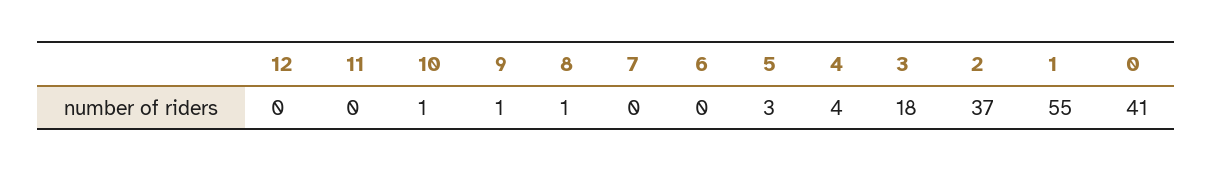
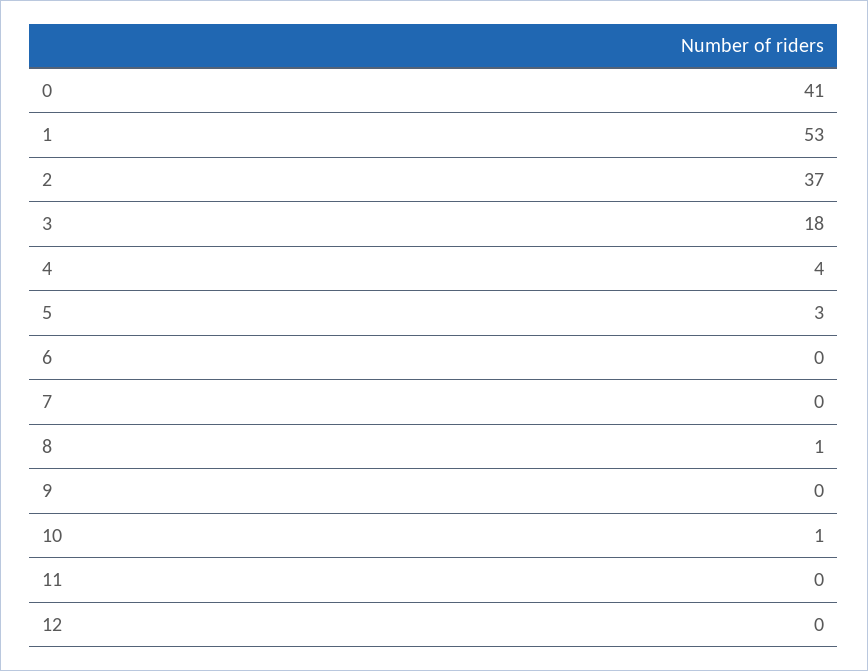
  {
    "12": 0,
    "11": 0,
    "10": 1,
-   "9": 1,
+   "9": 0,
    "8": 1,
    "7": 0,
    "6": 0,
    "5": 3,
    "4": 4,
    "3": 18,
    "2": 37,
-   "1": 55,
+   "1": 53,
    "0": 41
  }

